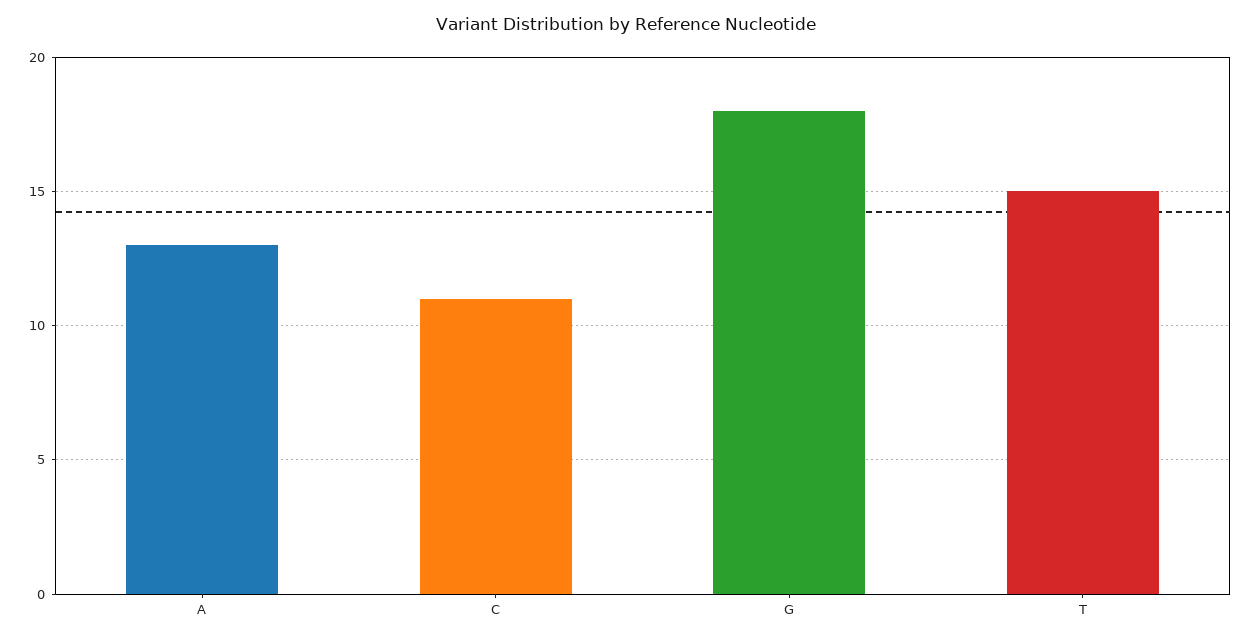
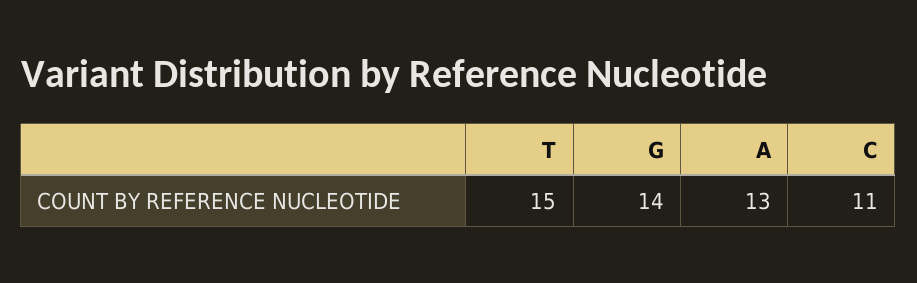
  {
    "A": 13,
    "C": 11,
-   "G": 18,
+   "G": 14,
    "T": 15
  }

